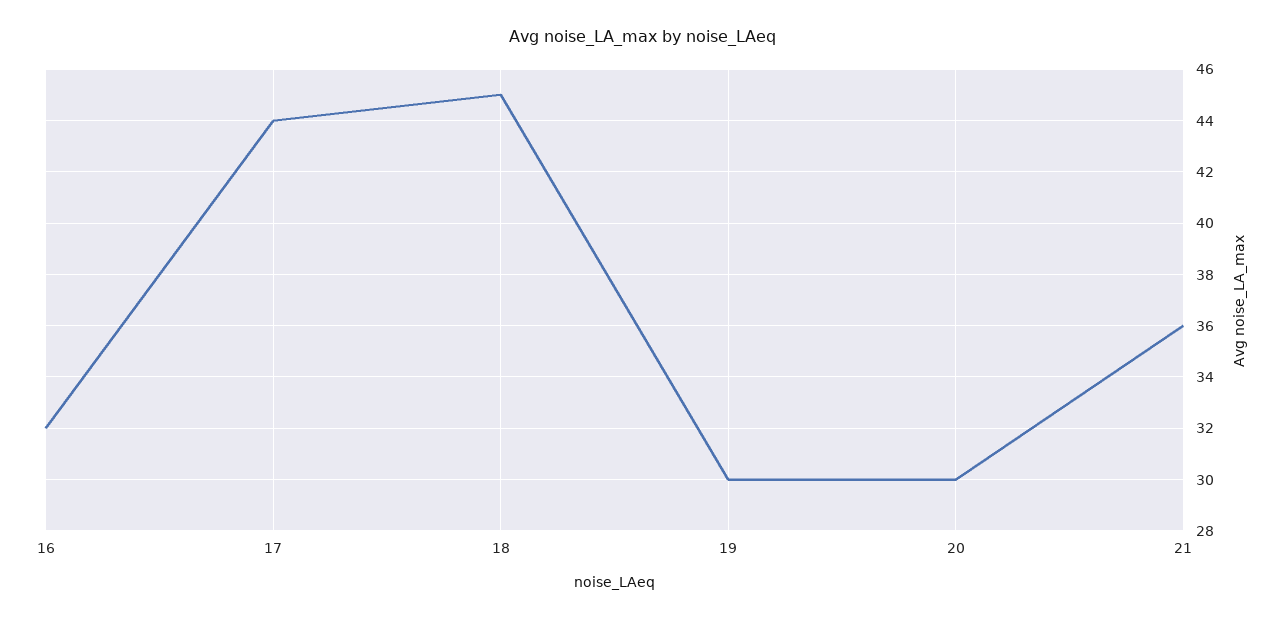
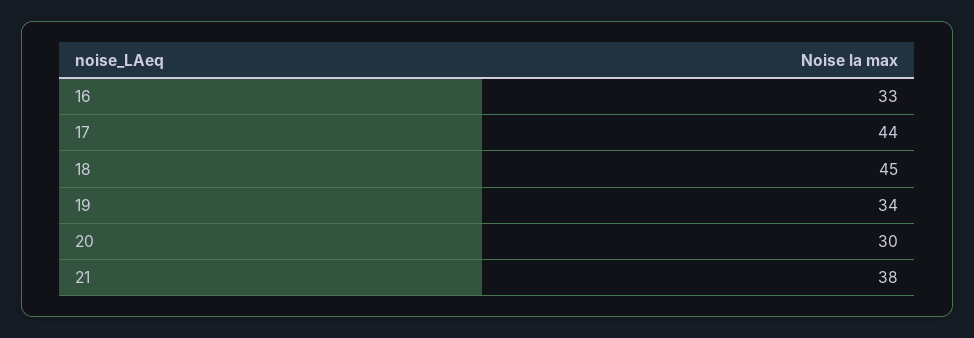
  {
-   "16": 32,
+   "16": 33,
    "17": 44,
    "18": 45,
-   "19": 30,
+   "19": 34,
    "20": 30,
-   "21": 36
+   "21": 38
  }

